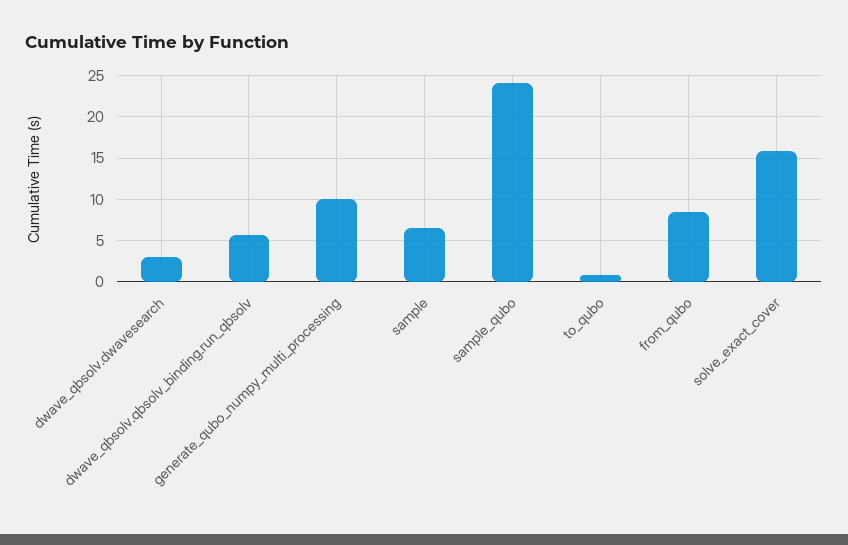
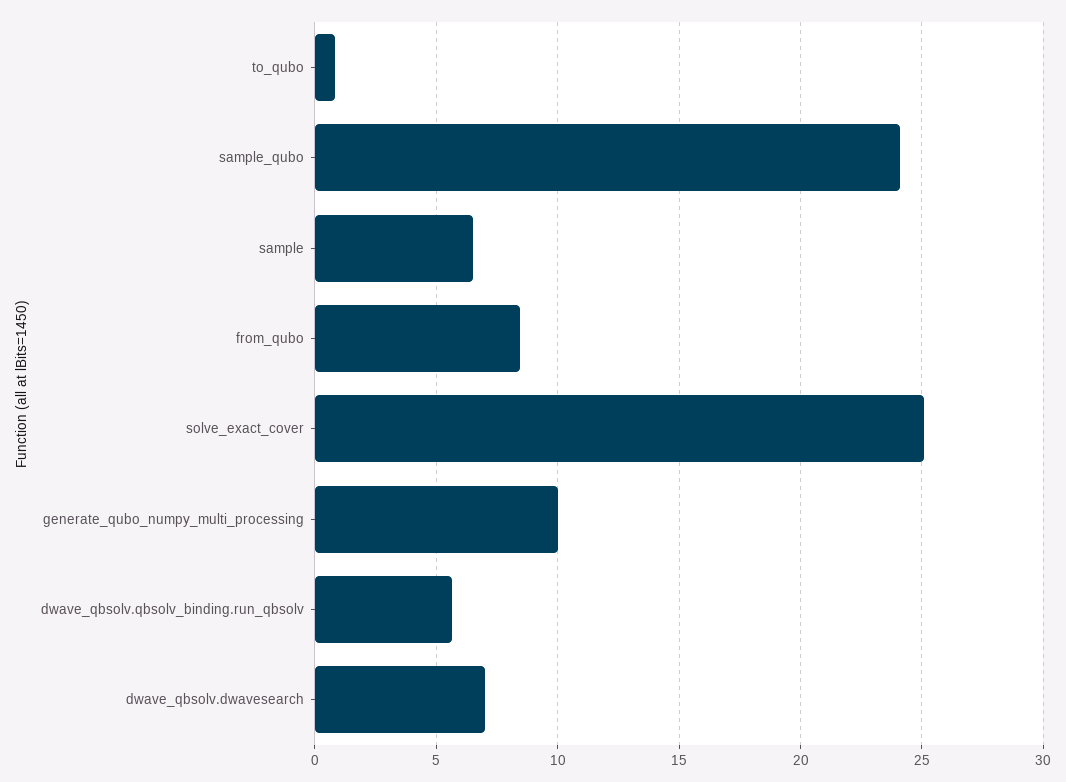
  {
-   "dwave_qbsolv.dwavesearch": 3,
+   "dwave_qbsolv.dwavesearch": 7,
    "dwave_qbsolv.qbsolv_binding.run_qbsolv": 5.5,
    "generate_qubo_numpy_multi_processing": 10,
    "sample": 6.5,
    "sample_qubo": 24,
    "to_qubo": 1,
    "from_qubo": 8.5,
-   "solve_exact_cover": 16
+   "solve_exact_cover": 25
  }

